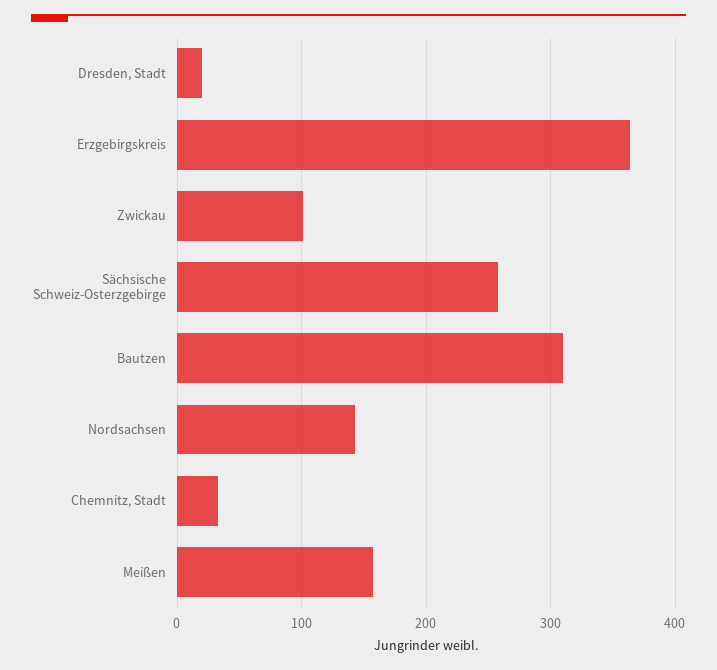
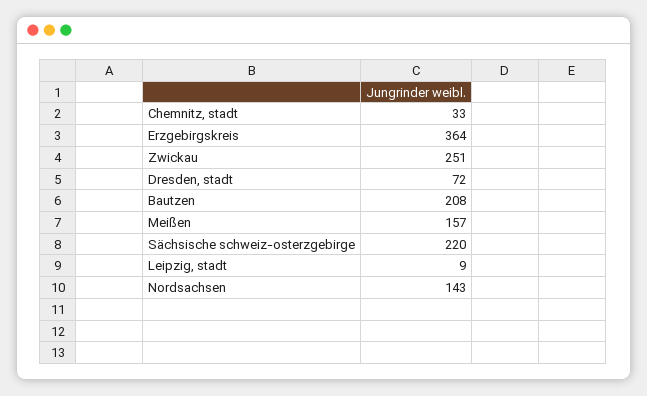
  {
-   "Dresden, Stadt": 20,
+   "Dresden, Stadt": 72,
    "Erzgebirgskreis": 364,
-   "Zwickau": 100,
+   "Zwickau": 251,
-   "Sächsische Schweiz-Osterzgebirge": 260,
+   "Sächsische Schweiz-Osterzgebirge": 220,
-   "Bautzen": 310,
+   "Bautzen": 208,
    "Nordsachsen": 143,
    "Chemnitz, Stadt": 33,
-   "Meißen": 157
+   "Meißen": 157,
+   "Leipzig, stadt": 9
  }

